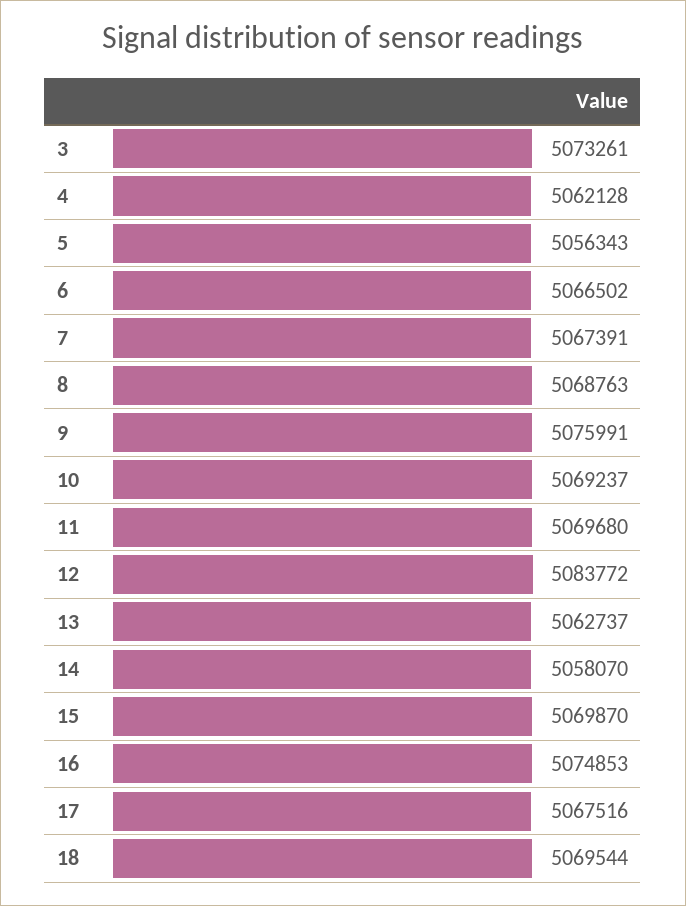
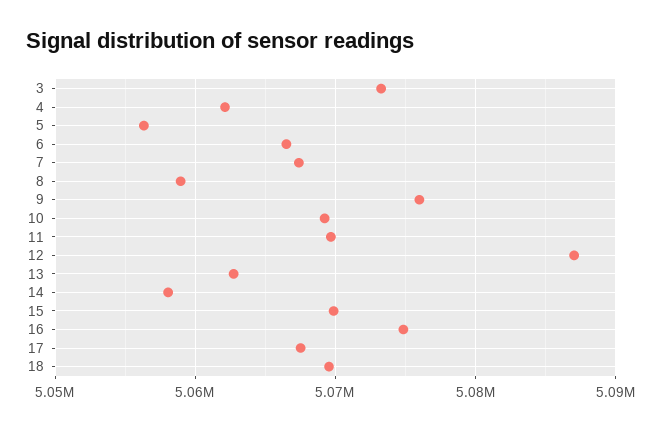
  {
    "3": 5073261,
    "4": 5062128,
    "5": 5056343,
    "6": 5066502,
    "7": 5067391,
-   "8": 5068763,
+   "8": 5059000,
    "9": 5075991,
    "10": 5069237,
    "11": 5069680,
-   "12": 5083772,
+   "12": 5087000,
    "13": 5062737,
    "14": 5058070,
    "15": 5069870,
    "16": 5074853,
    "17": 5067516,
    "18": 5069544
  }

